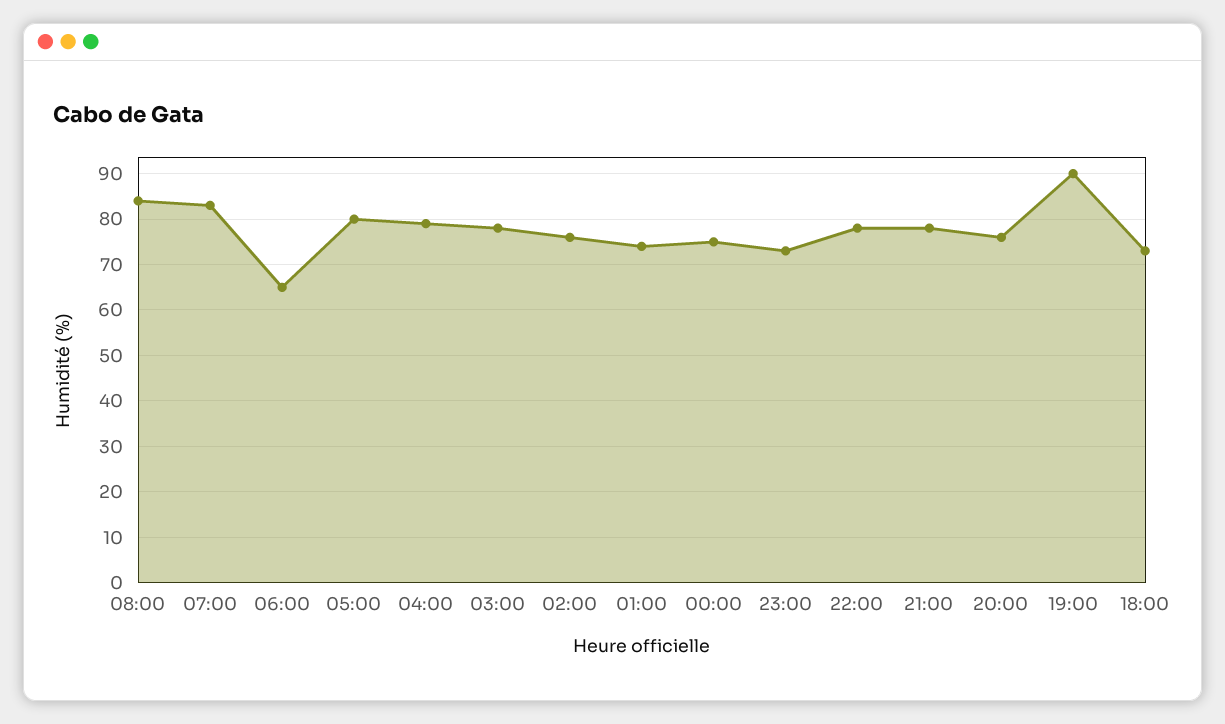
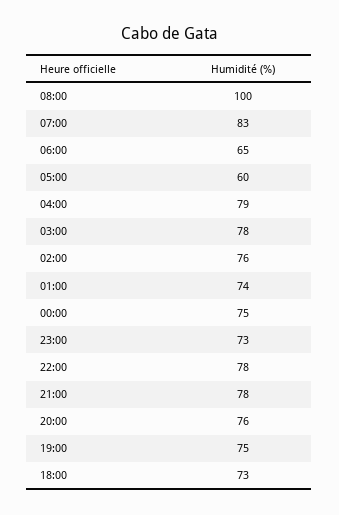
  {
-   "08:00": 85,
+   "08:00": 100,
    "07:00": 83,
    "06:00": 65,
-   "05:00": 80,
+   "05:00": 60,
    "04:00": 79,
    "03:00": 78,
    "02:00": 76,
    "01:00": 74,
    "00:00": 75,
    "23:00": 73,
    "22:00": 78,
    "21:00": 78,
    "20:00": 76,
-   "19:00": 90,
+   "19:00": 75,
    "18:00": 73
  }

